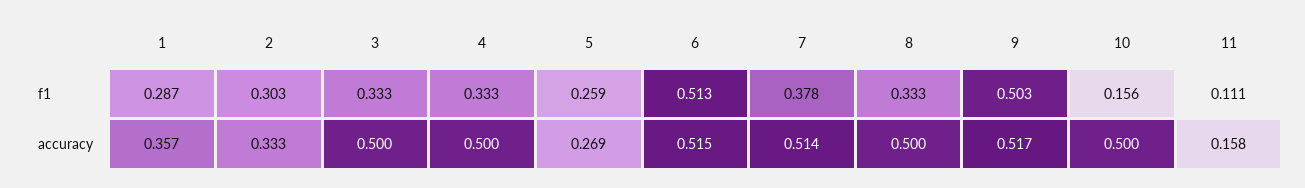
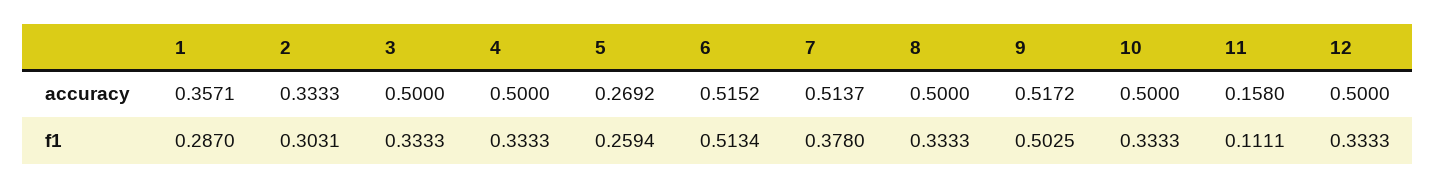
  {
    "1": {
      "f1": 0.287,
      "accuracy": 0.3571
    },
    "2": {
      "f1": 0.3031,
      "accuracy": 0.3333
    },
    "3": {
      "f1": 0.3333,
      "accuracy": 0.5
    },
    "4": {
      "f1": 0.3333,
      "accuracy": 0.5
    },
    "5": {
      "f1": 0.2594,
      "accuracy": 0.2692
    },
    "6": {
      "f1": 0.5134,
      "accuracy": 0.5152
    },
    "7": {
      "f1": 0.378,
      "accuracy": 0.5137
    },
    "8": {
      "f1": 0.3333,
      "accuracy": 0.5
    },
    "9": {
      "f1": 0.5025,
      "accuracy": 0.5172
    },
    "10": {
-     "f1": 0.156,
+     "f1": 0.3333,
      "accuracy": 0.5
    },
    "11": {
      "f1": 0.1111,
      "accuracy": 0.158
-   }
+   },
+   "12": {
+     "accuracy": 0.5,
+     "f1": 0.3333
+   }
  }

